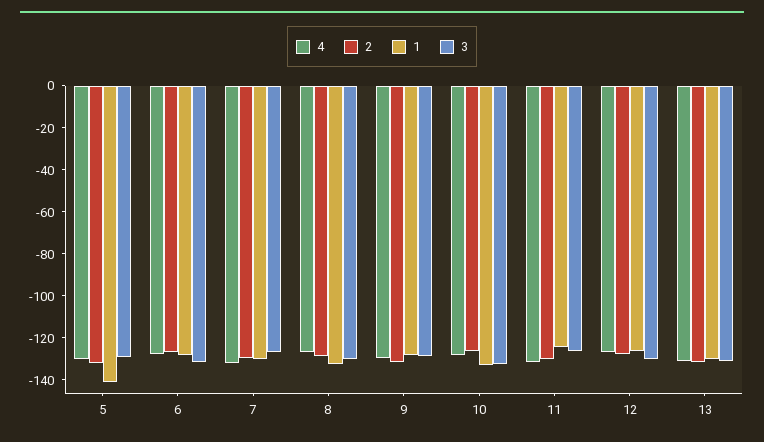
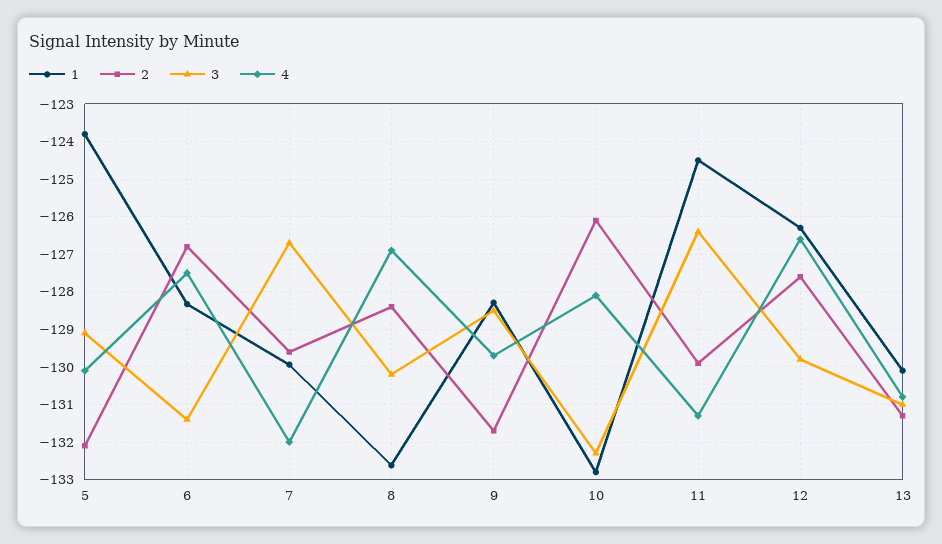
  {
    "4": {
      "5": -130.2,
      "6": -127.6,
      "7": -132,
      "8": -127,
      "9": -129.8,
      "10": -128.2,
      "11": -131.4,
      "12": -126.6,
      "13": -130.8
    },
    "2": {
      "5": -132.2,
      "6": -126.8,
      "7": -129.6,
      "8": -128.4,
      "9": -131.8,
      "10": -126.2,
      "11": -130,
      "12": -127.6,
      "13": -131.4
    },
    "1": {
-     "5": -140,
+     "5": -123.8,
      "6": -128.4,
      "7": -130,
      "8": -132.6,
      "9": -128.2,
      "10": -132.8,
      "11": -124.6,
      "12": -126.4,
      "13": -130.2
    },
    "3": {
      "5": -129.2,
      "6": -131.4,
      "7": -126.8,
      "8": -130.2,
      "9": -128.6,
      "10": -132.4,
      "11": -126.4,
      "12": -129.8,
      "13": -131
    }
  }

